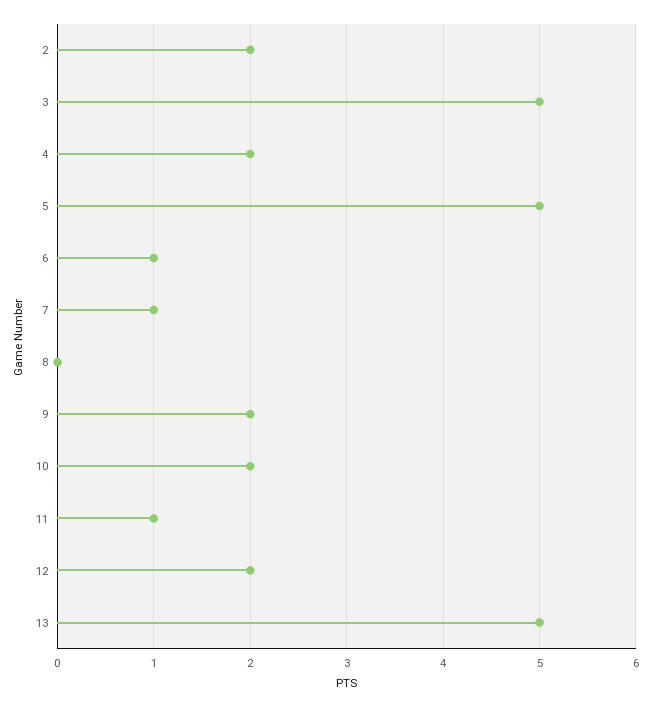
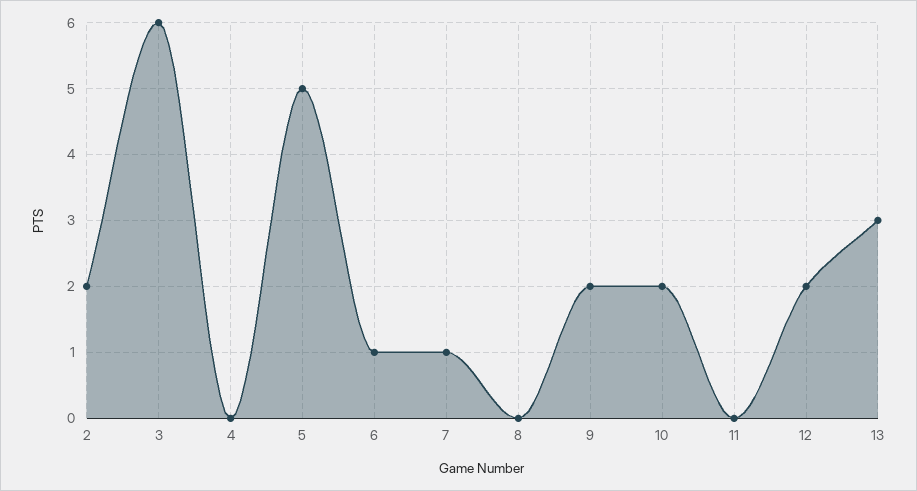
  {
    "2": 2,
-   "3": 5,
+   "3": 6,
-   "4": 2,
+   "4": 0,
    "5": 5,
    "6": 1,
    "7": 1,
    "8": 0,
    "9": 2,
    "10": 2,
-   "11": 1,
+   "11": 0,
    "12": 2,
-   "13": 5
+   "13": 3
  }

